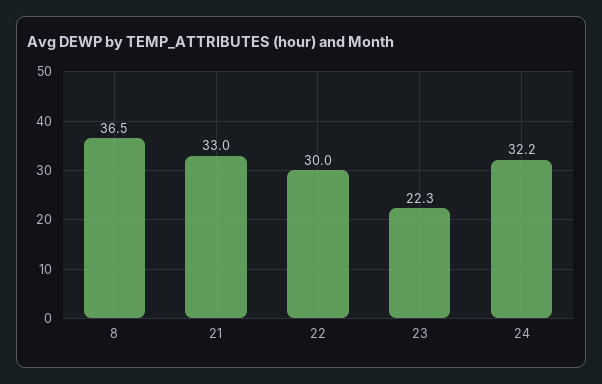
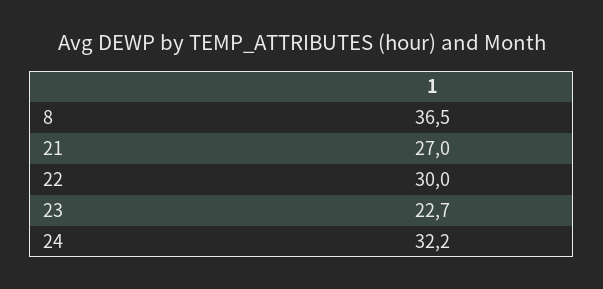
  {
    "8": 36.5,
-   "21": 33,
+   "21": 27,
    "22": 30,
-   "23": 22.3,
+   "23": 22.7,
    "24": 32.2
  }

